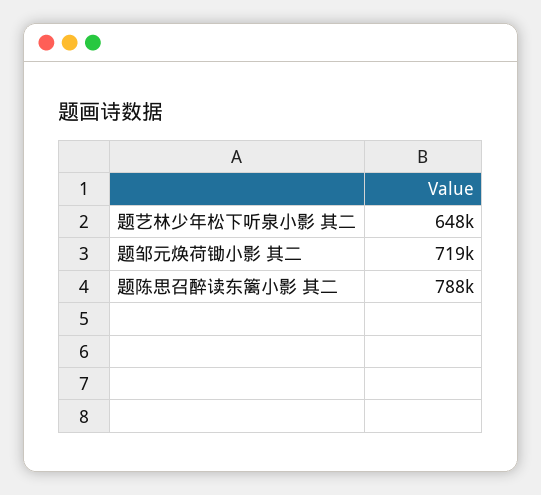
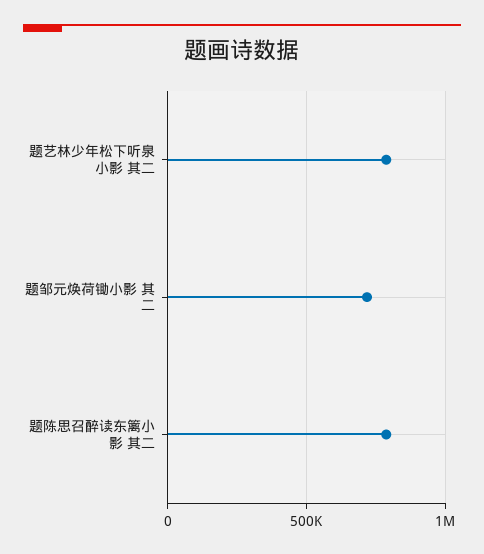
  {
-   "题艺林少年松下听泉小影 其二": 648000,
+   "题艺林少年松下听泉小影 其二": 800000,
    "题邹元焕荷锄小影 其二": 719000,
    "题陈思召醉读东篱小影 其二": 788000
  }

